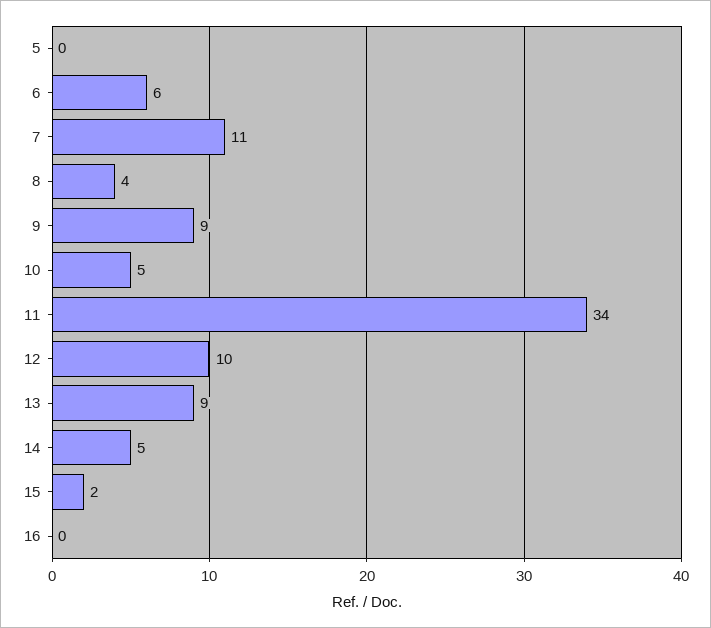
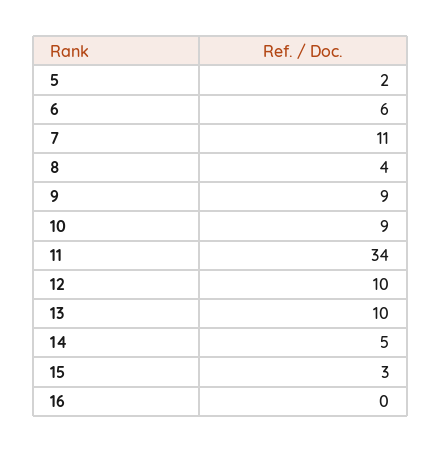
  {
-   "5": 0,
+   "5": 2,
    "6": 6,
    "7": 11,
    "8": 4,
    "9": 9,
-   "10": 5,
+   "10": 9,
    "11": 34,
    "12": 10,
-   "13": 9,
+   "13": 10,
    "14": 5,
-   "15": 2,
+   "15": 3,
    "16": 0
  }

